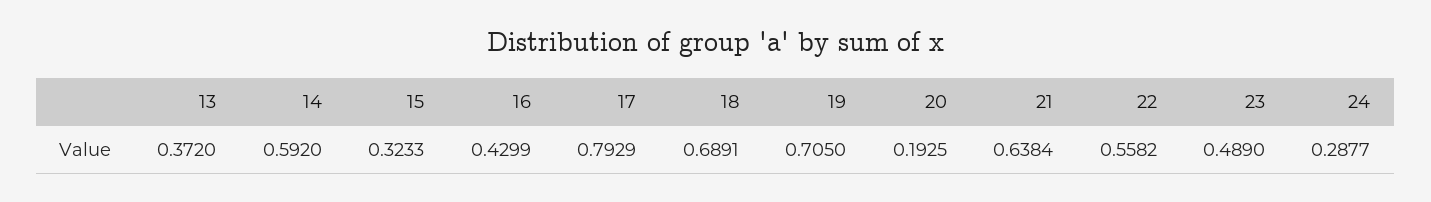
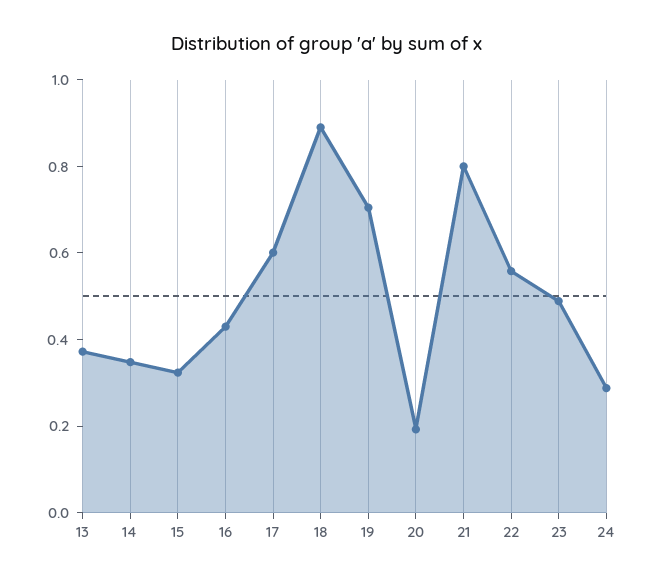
  {
    "13": 0.372,
-   "14": 0.592,
+   "14": 0.35,
    "15": 0.3233,
    "16": 0.4299,
-   "17": 0.7929,
+   "17": 0.6,
-   "18": 0.6891,
+   "18": 0.9,
    "19": 0.705,
    "20": 0.1925,
-   "21": 0.6384,
+   "21": 0.8,
    "22": 0.5582,
    "23": 0.489,
    "24": 0.2877
  }

